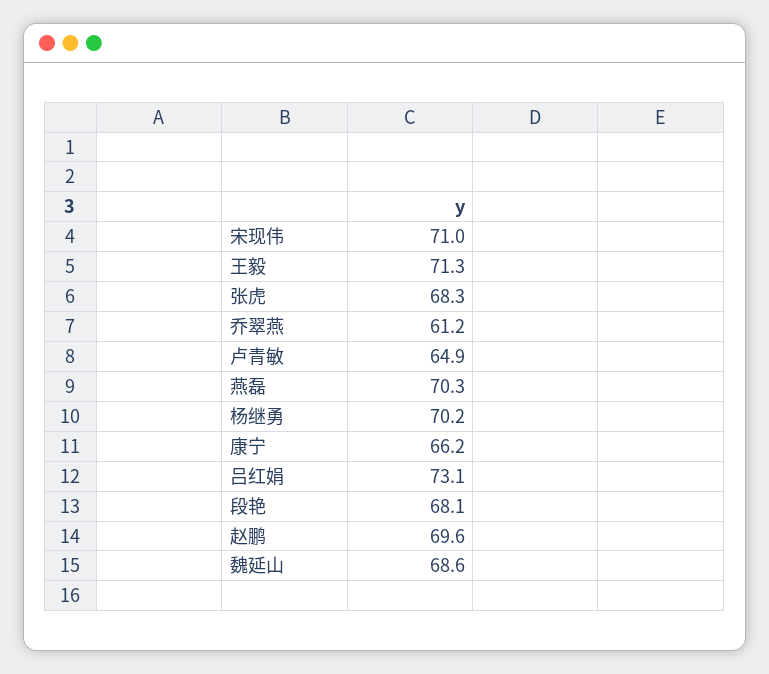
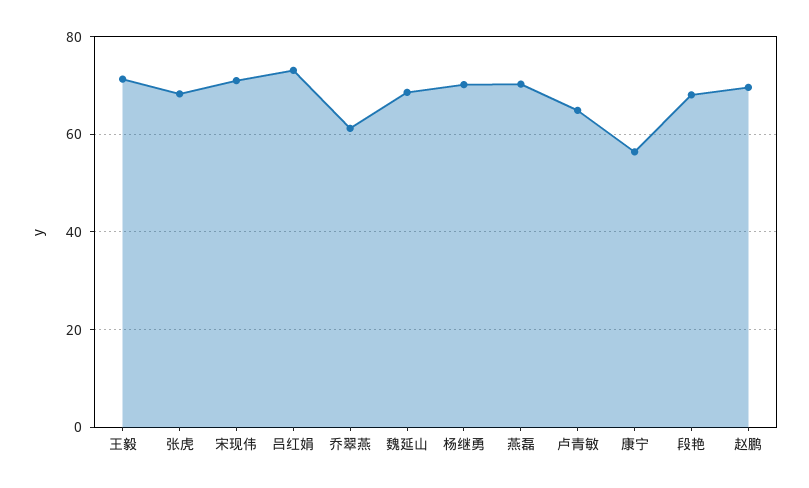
  {
    "宋现伟": 71,
    "王毅": 71.3,
    "张虎": 68.3,
    "乔翠燕": 61.2,
    "卢青敏": 64.9,
    "燕磊": 70.3,
    "杨继勇": 70.2,
-   "康宁": 66.2,
+   "康宁": 56,
    "吕红娟": 73.1,
    "段艳": 68.1,
    "赵鹏": 69.6,
    "魏延山": 68.6
  }

